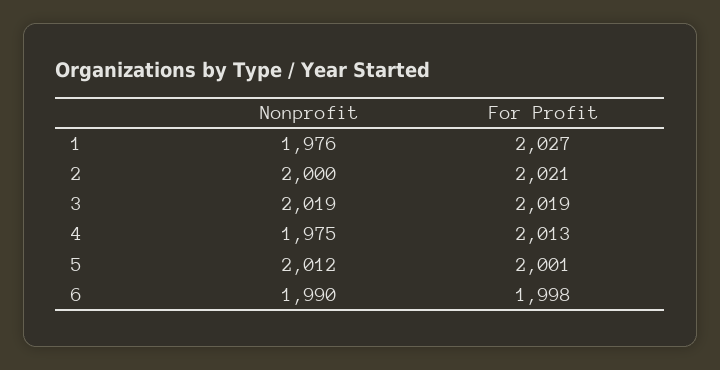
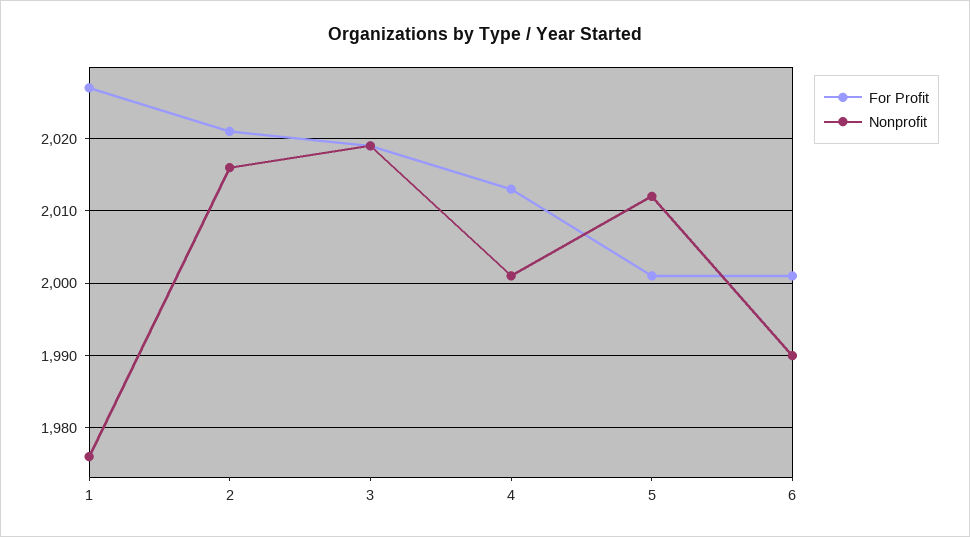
  {
    "Nonprofit": {
      "1": 1976,
-     "2": 2000,
+     "2": 2016,
      "3": 2019,
-     "4": 1975,
+     "4": 2001,
      "5": 2012,
      "6": 1990
    },
    "For Profit": {
      "1": 2027,
      "2": 2021,
      "3": 2019,
      "4": 2013,
      "5": 2001,
-     "6": 1998
+     "6": 2001
    }
  }

